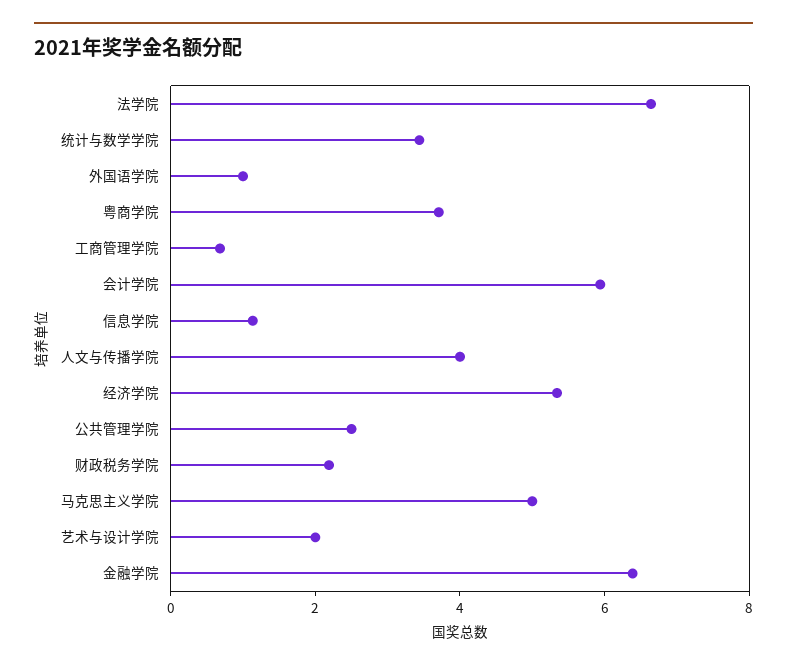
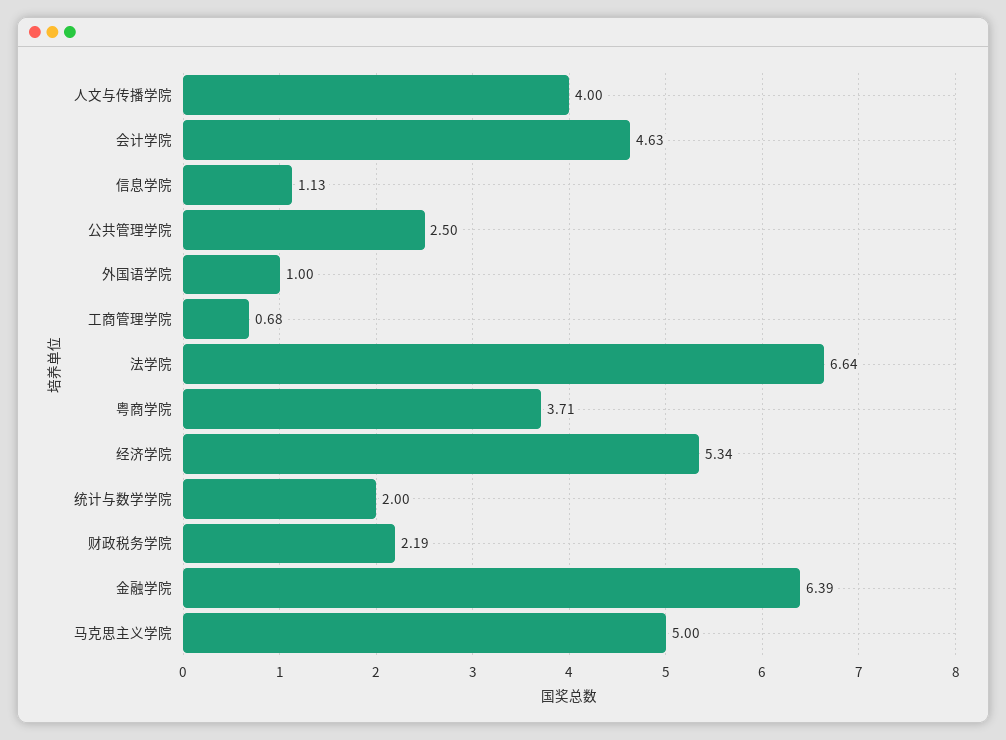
  {
    "法学院": 6.64,
-   "统计与数学学院": 3.5,
+   "统计与数学学院": 2,
    "外国语学院": 1,
    "粤商学院": 3.71,
    "工商管理学院": 0.68,
-   "会计学院": 6,
+   "会计学院": 4.63,
    "信息学院": 1.13,
    "人文与传播学院": 4,
    "经济学院": 5.34,
    "公共管理学院": 2.5,
    "财政税务学院": 2.19,
    "马克思主义学院": 5,
-   "艺术与设计学院": 2,
    "金融学院": 6.39
  }

